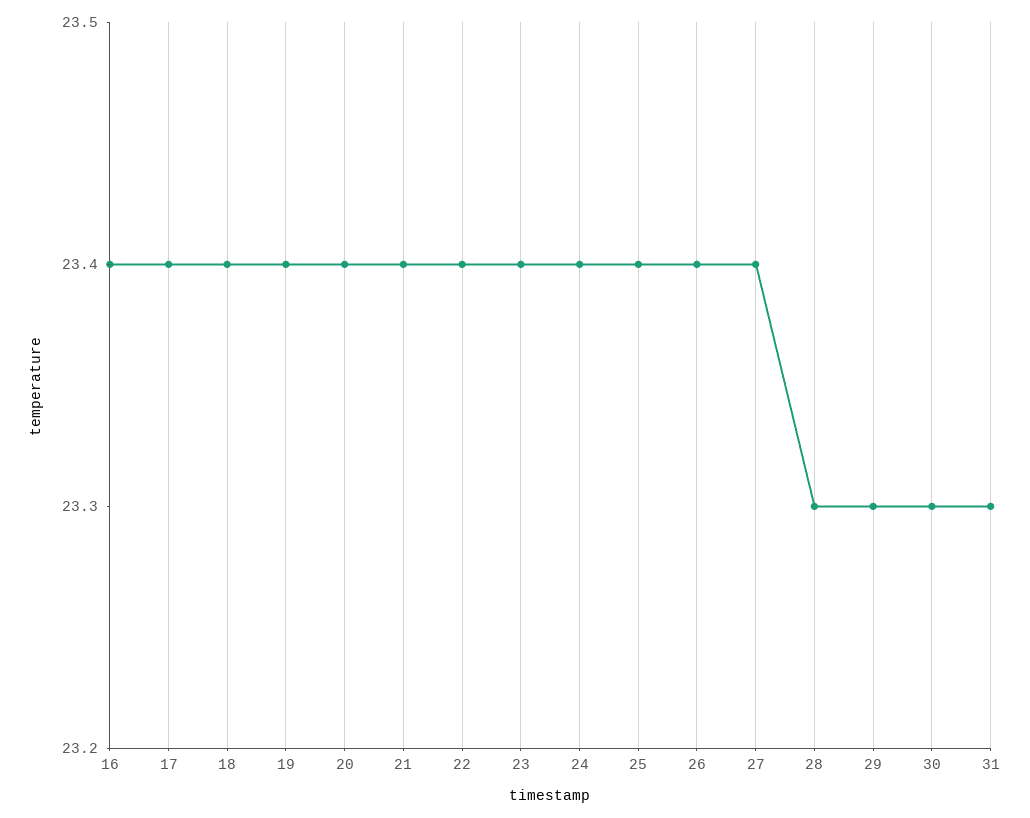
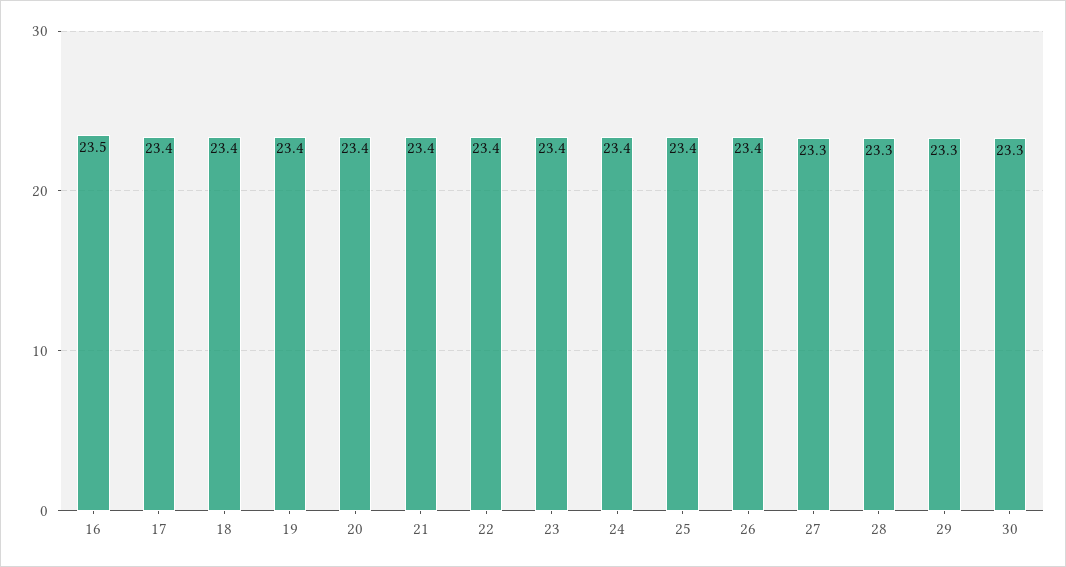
  {
-   "16": 23.4,
+   "16": 23.5,
    "17": 23.4,
    "18": 23.4,
    "19": 23.4,
    "20": 23.4,
    "21": 23.4,
    "22": 23.4,
    "23": 23.4,
    "24": 23.4,
    "25": 23.4,
    "26": 23.4,
-   "27": 23.4,
+   "27": 23.3,
    "28": 23.3,
    "29": 23.3,
-   "30": 23.3,
+   "30": 23.3
-   "31": 23.3
  }

